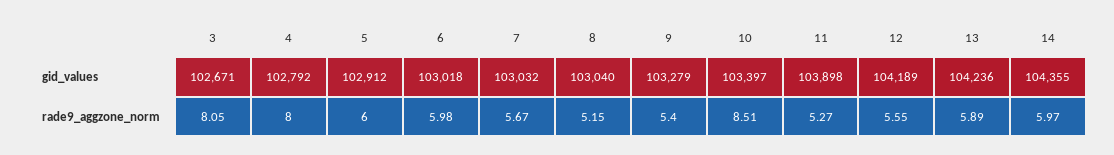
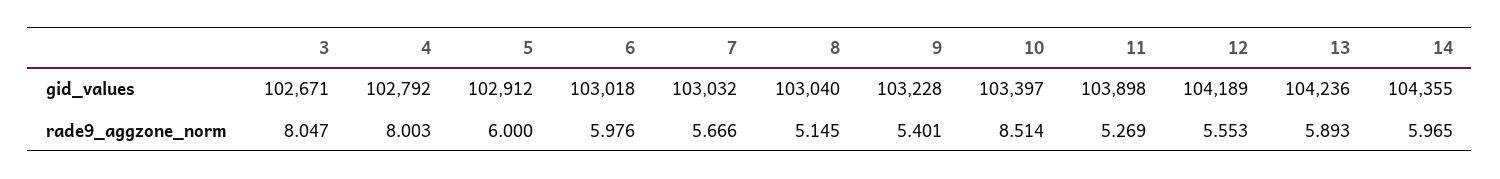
  {
    "3": {
      "gid_values": 102671,
      "rade9_aggzone_norm": 8.047
    },
    "4": {
      "gid_values": 102792,
      "rade9_aggzone_norm": 8.003
    },
    "5": {
      "gid_values": 102912,
      "rade9_aggzone_norm": 6
    },
    "6": {
      "gid_values": 103018,
      "rade9_aggzone_norm": 5.976
    },
    "7": {
      "gid_values": 103032,
      "rade9_aggzone_norm": 5.666
    },
    "8": {
      "gid_values": 103040,
      "rade9_aggzone_norm": 5.145
    },
    "9": {
-     "gid_values": 103279,
+     "gid_values": 103228,
      "rade9_aggzone_norm": 5.401
    },
    "10": {
      "gid_values": 103397,
      "rade9_aggzone_norm": 8.514
    },
    "11": {
      "gid_values": 103898,
      "rade9_aggzone_norm": 5.269
    },
    "12": {
      "gid_values": 104189,
      "rade9_aggzone_norm": 5.553
    },
    "13": {
      "gid_values": 104236,
      "rade9_aggzone_norm": 5.893
    },
    "14": {
      "gid_values": 104355,
      "rade9_aggzone_norm": 5.965
    }
  }

